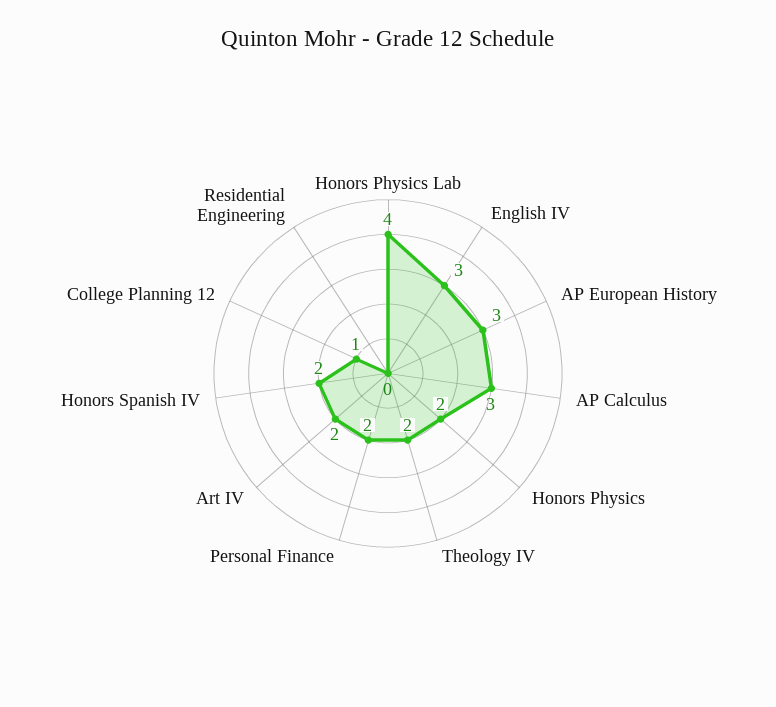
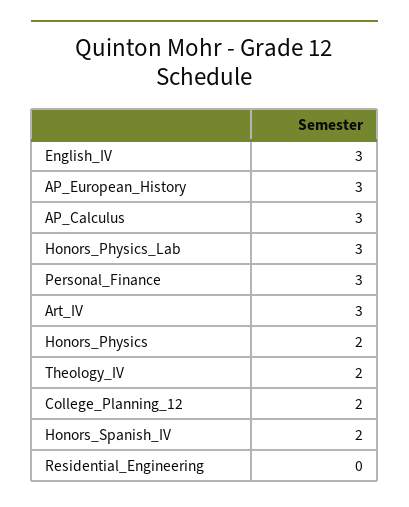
  {
-   "Honors Physics Lab": 4,
+   "Honors Physics Lab": 3,
    "English IV": 3,
    "AP European History": 3,
    "AP Calculus": 3,
    "Honors Physics": 2,
    "Theology IV": 2,
-   "Personal Finance": 2,
+   "Personal Finance": 3,
-   "Art IV": 2,
+   "Art IV": 3,
    "Honors Spanish IV": 2,
-   "College Planning 12": 1,
+   "College Planning 12": 2,
    "Residential Engineering": 0
  }

